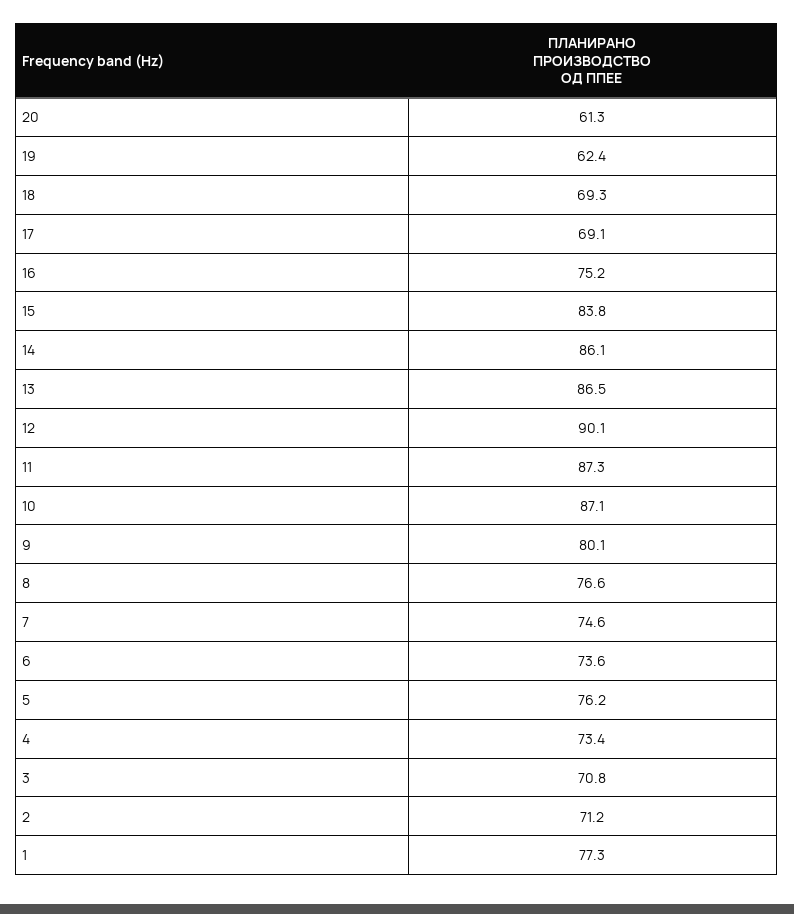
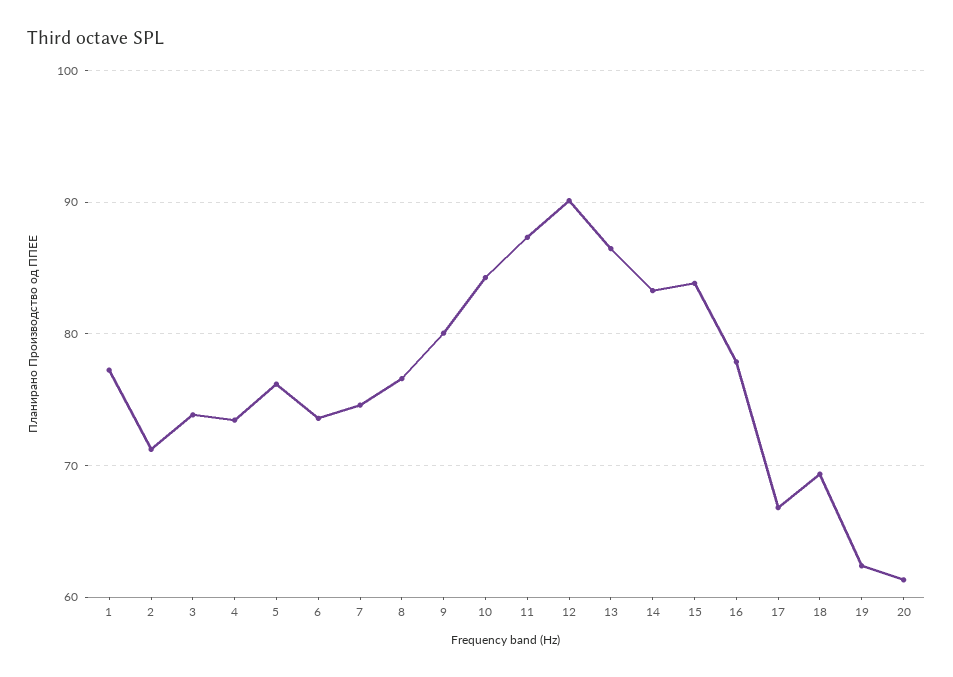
  {
    "20": 61.3,
    "19": 62.4,
    "18": 69.3,
-   "17": 69.1,
+   "17": 67,
-   "16": 75.2,
+   "16": 78,
    "15": 83.8,
-   "14": 86.1,
+   "14": 83,
    "13": 86.5,
    "12": 90.1,
    "11": 87.3,
-   "10": 87.1,
+   "10": 84,
    "9": 80.1,
    "8": 76.6,
    "7": 74.6,
    "6": 73.6,
    "5": 76.2,
    "4": 73.4,
-   "3": 70.8,
+   "3": 74,
    "2": 71.2,
    "1": 77.3
  }

